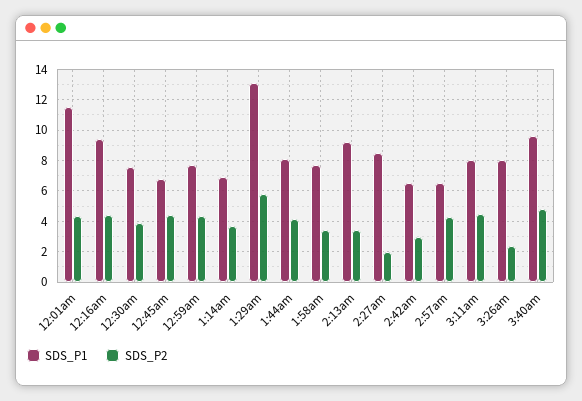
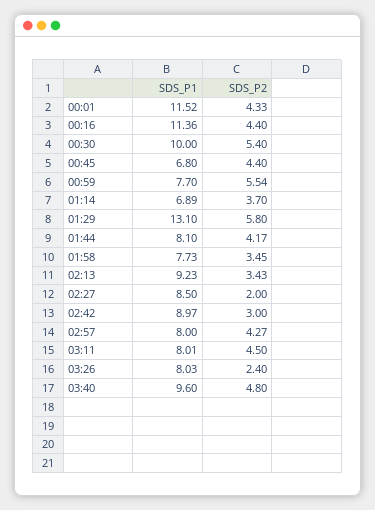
  {
    "SDS_P1": {
      "12:01am": 11.52,
-     "12:16am": 9.5,
+     "12:16am": 11.36,
-     "12:30am": 7.5,
+     "12:30am": 10,
      "12:45am": 6.8,
      "12:59am": 7.7,
      "1:14am": 6.89,
      "1:29am": 13.1,
      "1:44am": 8.1,
      "1:58am": 7.73,
      "2:13am": 9.23,
      "2:27am": 8.5,
-     "2:42am": 6.5,
+     "2:42am": 8.97,
-     "2:57am": 6.5,
+     "2:57am": 8,
      "3:11am": 8.01,
      "3:26am": 8.03,
      "3:40am": 9.6
    },
    "SDS_P2": {
      "12:01am": 4.33,
      "12:16am": 4.4,
-     "12:30am": 4,
+     "12:30am": 5.4,
      "12:45am": 4.4,
-     "12:59am": 4.5,
+     "12:59am": 5.54,
      "1:14am": 3.7,
      "1:29am": 5.8,
      "1:44am": 4.17,
      "1:58am": 3.45,
      "2:13am": 3.43,
      "2:27am": 2,
      "2:42am": 3,
      "2:57am": 4.27,
      "3:11am": 4.5,
      "3:26am": 2.4,
      "3:40am": 4.8
    }
  }

